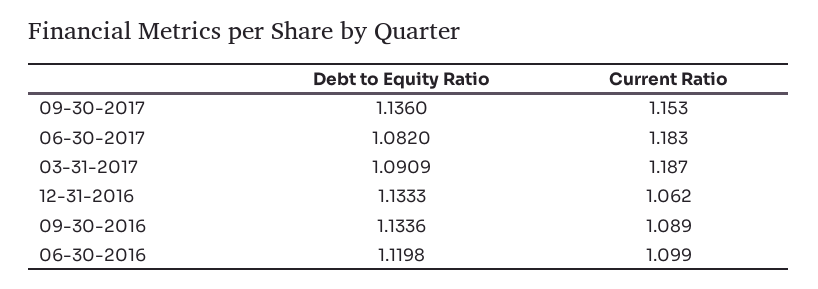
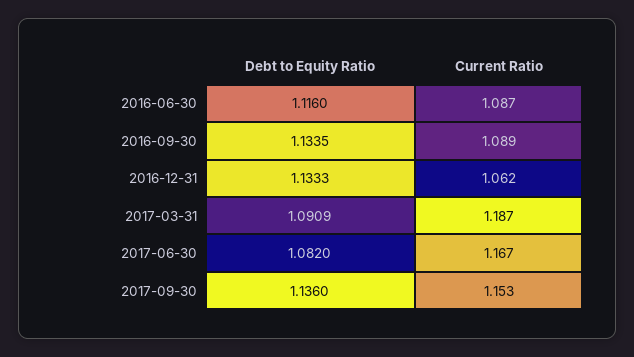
  {
    "Debt to Equity Ratio": {
      "09-30-2017": 1.136,
      "06-30-2017": 1.082,
      "03-31-2017": 1.0909,
      "12-31-2016": 1.1333,
-     "09-30-2016": 1.1336,
+     "09-30-2016": 1.1335,
-     "06-30-2016": 1.1198
+     "06-30-2016": 1.116
    },
    "Current Ratio": {
      "09-30-2017": 1.153,
-     "06-30-2017": 1.183,
+     "06-30-2017": 1.167,
      "03-31-2017": 1.187,
      "12-31-2016": 1.062,
      "09-30-2016": 1.089,
-     "06-30-2016": 1.099
+     "06-30-2016": 1.087
    }
  }

